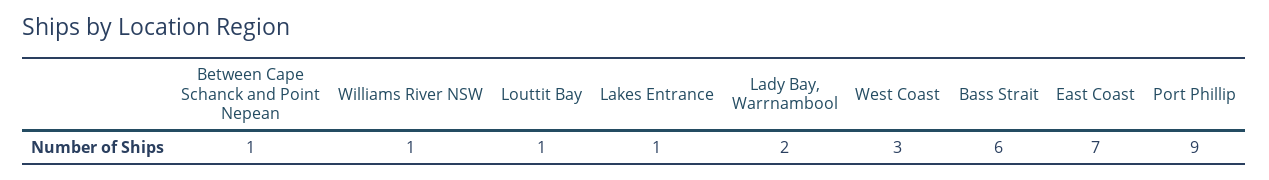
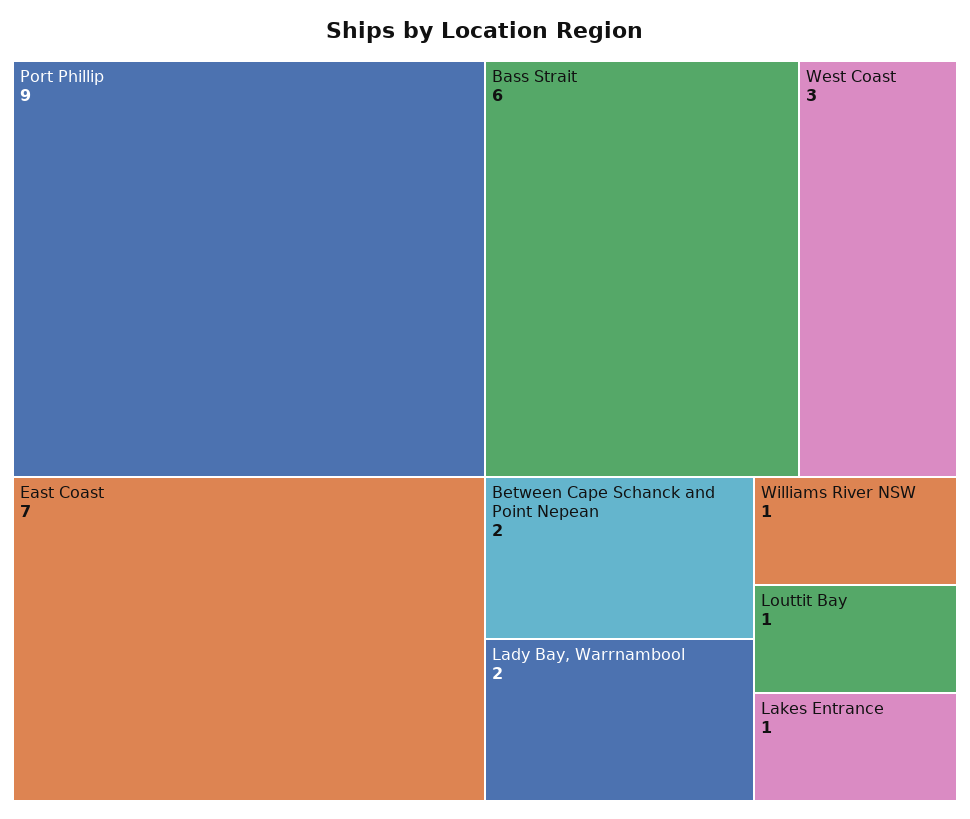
  {
-   "Between Cape Schanck and Point Nepean": 1,
+   "Between Cape Schanck and Point Nepean": 2,
    "Williams River NSW": 1,
    "Louttit Bay": 1,
    "Lakes Entrance": 1,
    "Lady Bay, Warrnambool": 2,
    "West Coast": 3,
    "Bass Strait": 6,
    "East Coast": 7,
    "Port Phillip": 9
  }

